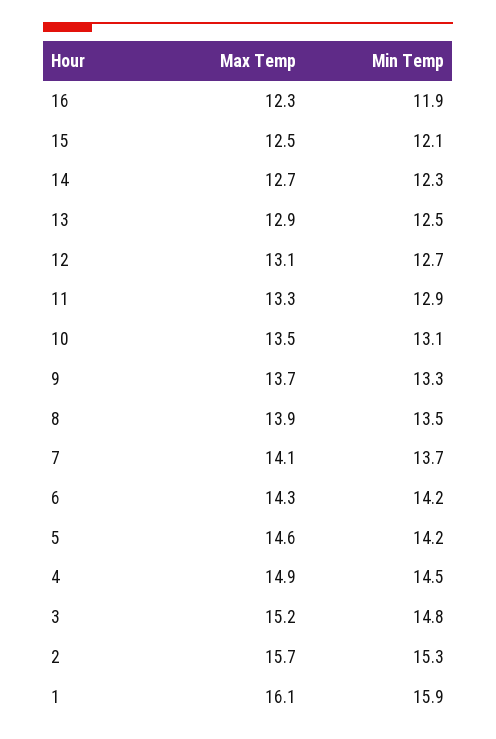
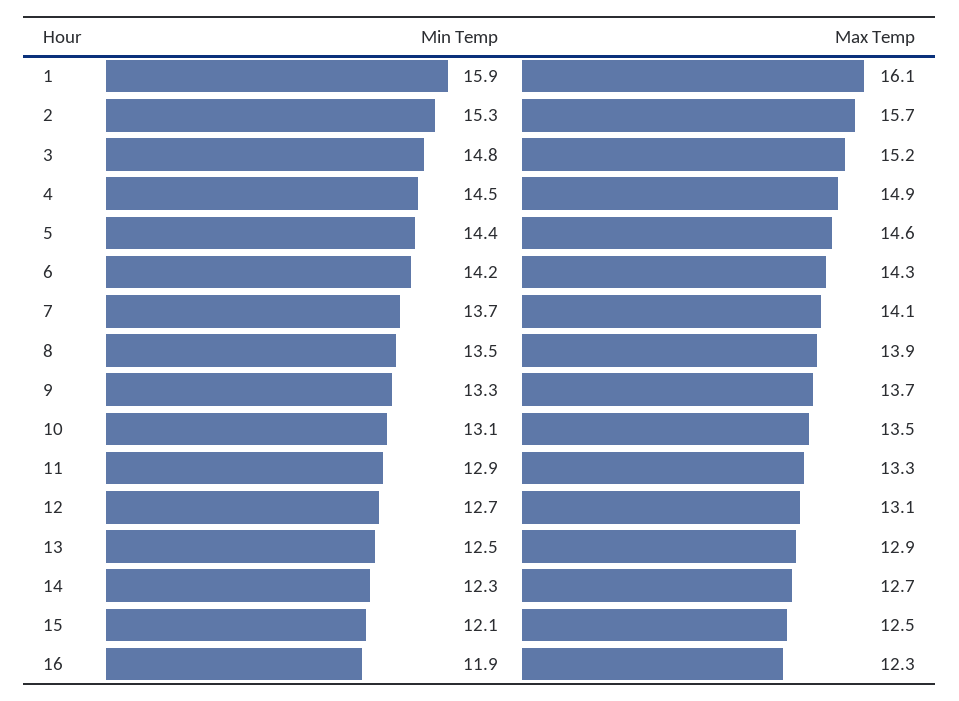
  {
    "Max Temp": {
      "16": 12.3,
      "15": 12.5,
      "14": 12.7,
      "13": 12.9,
      "12": 13.1,
      "11": 13.3,
      "10": 13.5,
      "9": 13.7,
      "8": 13.9,
      "7": 14.1,
      "6": 14.3,
      "5": 14.6,
      "4": 14.9,
      "3": 15.2,
      "2": 15.7,
      "1": 16.1
    },
    "Min Temp": {
      "16": 11.9,
      "15": 12.1,
      "14": 12.3,
      "13": 12.5,
      "12": 12.7,
      "11": 12.9,
      "10": 13.1,
      "9": 13.3,
      "8": 13.5,
      "7": 13.7,
      "6": 14.2,
-     "5": 14.2,
+     "5": 14.4,
      "4": 14.5,
      "3": 14.8,
      "2": 15.3,
      "1": 15.9
    }
  }

